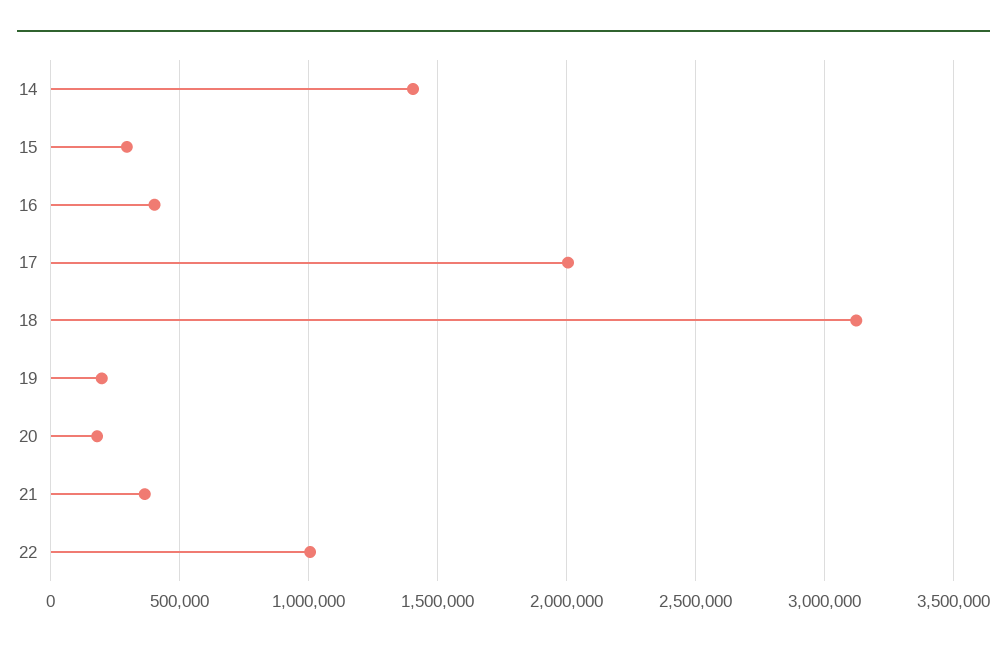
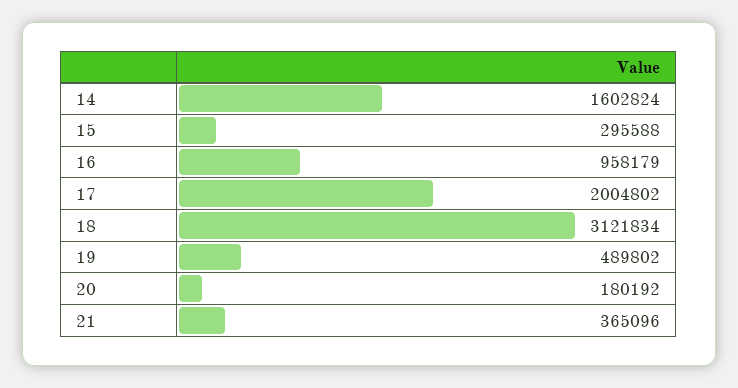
  {
-   "14": 1400000,
+   "14": 1602824,
    "15": 295588,
-   "16": 400000,
+   "16": 958179,
    "17": 2004802,
    "18": 3121834,
-   "19": 200000,
+   "19": 489802,
    "20": 180192,
-   "21": 365096,
+   "21": 365096
-   "22": 1000000
  }

